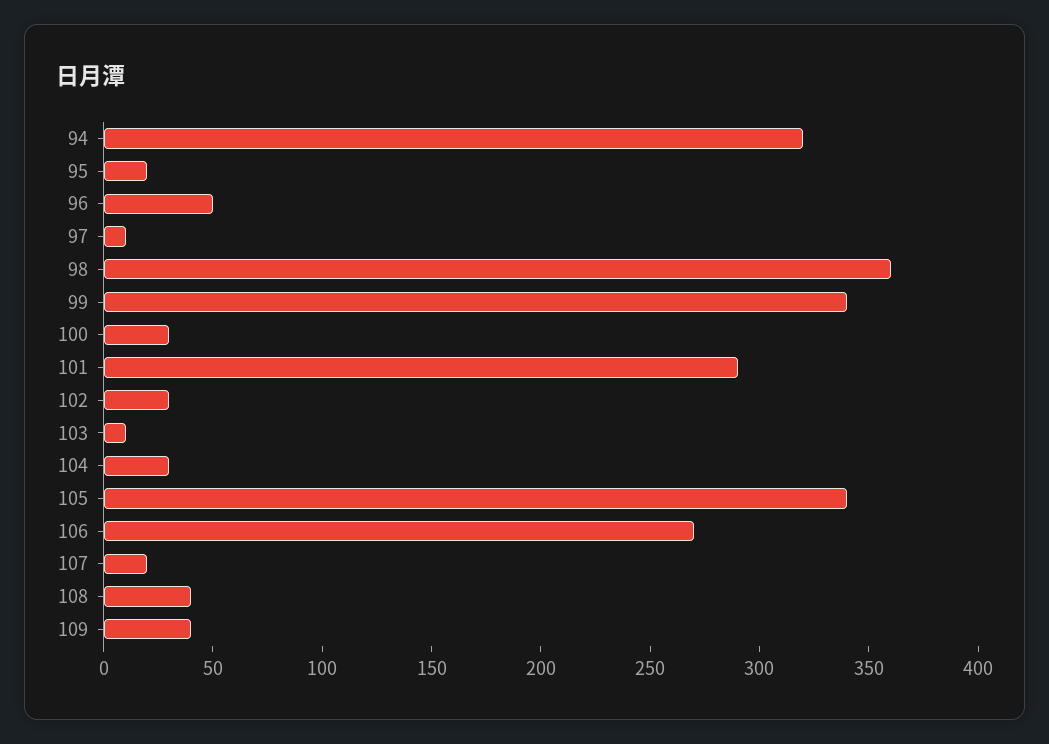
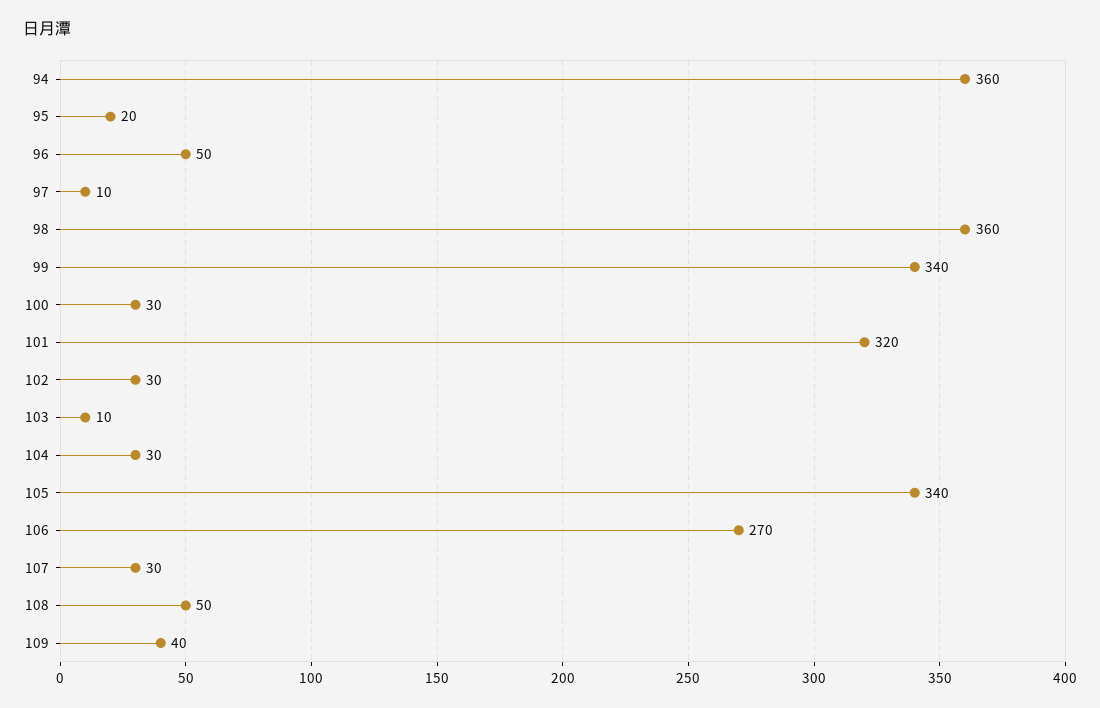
  {
-   "94": 320,
+   "94": 360,
    "95": 20,
    "96": 50,
    "97": 10,
    "98": 360,
    "99": 340,
    "100": 30,
-   "101": 290,
+   "101": 320,
    "102": 30,
    "103": 10,
    "104": 30,
    "105": 340,
    "106": 270,
-   "107": 20,
+   "107": 30,
-   "108": 40,
+   "108": 50,
    "109": 40
  }

